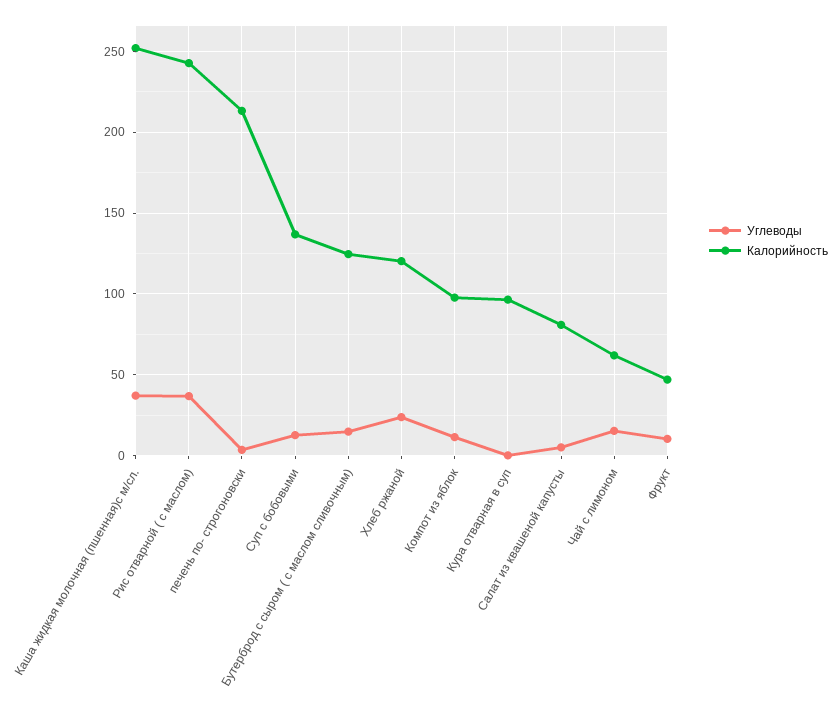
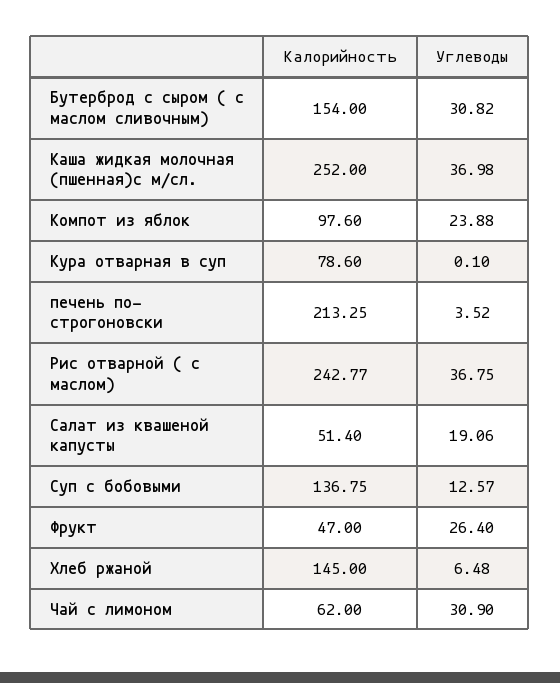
  {
    "Углеводы": {
      "Каша жидкая молочная (пшенная)с м/сл.": 36.98,
      "Рис отварной ( с маслом)": 36.75,
      "печень по- строгоновски": 3.52,
      "Суп с бобовыми": 12.57,
-     "Бутерброд с сыром ( с маслом сливочным)": 15,
+     "Бутерброд с сыром ( с маслом сливочным)": 30.82,
-     "Хлеб ржаной": 25,
+     "Хлеб ржаной": 6.48,
-     "Компот из яблок": 10,
+     "Компот из яблок": 23.88,
      "Кура отварная в суп": 0.1,
-     "Салат из квашеной капусты": 5,
+     "Салат из квашеной капусты": 19.06,
-     "Чай с лимоном": 15,
+     "Чай с лимоном": 30.9,
-     "Фрукт": 10
+     "Фрукт": 26.4
    },
    "Калорийность": {
      "Каша жидкая молочная (пшенная)с м/сл.": 252,
      "Рис отварной ( с маслом)": 242.77,
      "печень по- строгоновски": 213.25,
      "Суп с бобовыми": 136.75,
-     "Бутерброд с сыром ( с маслом сливочным)": 125,
+     "Бутерброд с сыром ( с маслом сливочным)": 154,
-     "Хлеб ржаной": 120,
+     "Хлеб ржаной": 145,
      "Компот из яблок": 97.6,
-     "Кура отварная в суп": 95,
+     "Кура отварная в суп": 78.6,
-     "Салат из квашеной капусты": 80,
+     "Салат из квашеной капусты": 51.4,
      "Чай с лимоном": 62,
      "Фрукт": 47
    }
  }

